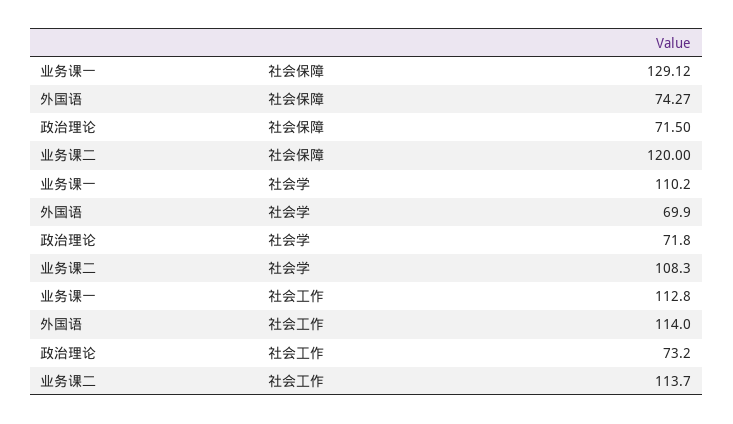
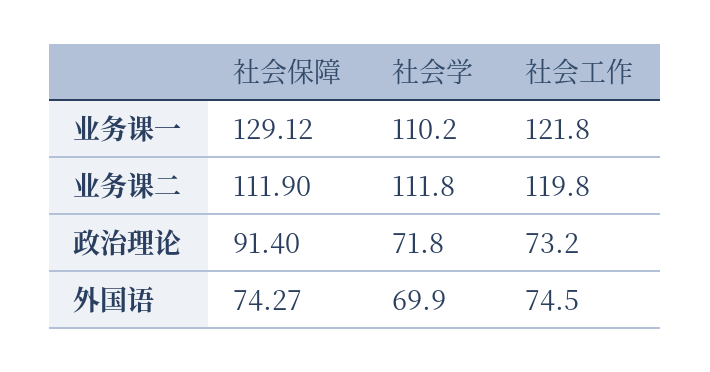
  {
    "业务课一": {
      "社会保障": 129.12,
      "社会学": 110.2,
-     "社会工作": 112.8
+     "社会工作": 121.8
    },
    "外国语": {
      "社会保障": 74.27,
      "社会学": 69.9,
-     "社会工作": 114
+     "社会工作": 74.5
    },
    "政治理论": {
-     "社会保障": 71.5,
+     "社会保障": 91.4,
      "社会学": 71.8,
      "社会工作": 73.2
    },
    "业务课二": {
-     "社会保障": 120,
+     "社会保障": 111.9,
-     "社会学": 108.3,
+     "社会学": 111.8,
-     "社会工作": 113.7
+     "社会工作": 119.8
    }
  }

